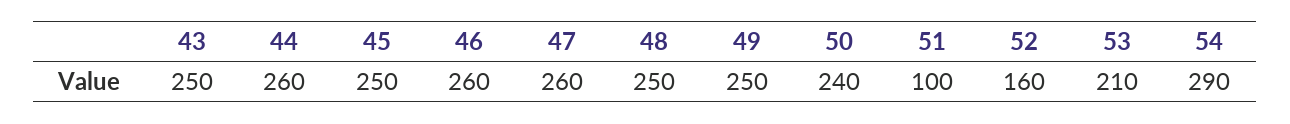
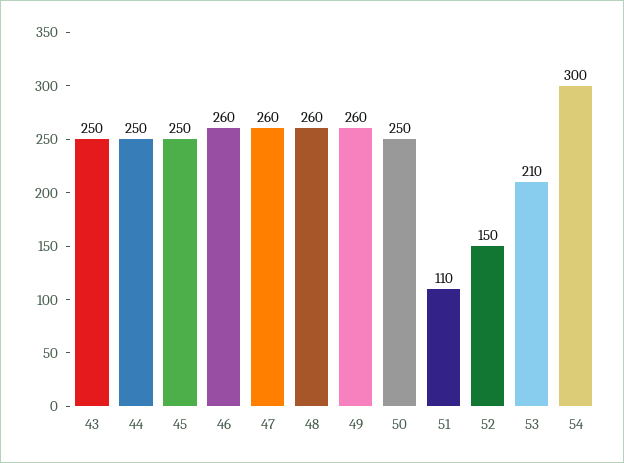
  {
    "43": 250,
-   "44": 260,
+   "44": 250,
    "45": 250,
    "46": 260,
    "47": 260,
-   "48": 250,
+   "48": 260,
-   "49": 250,
+   "49": 260,
-   "50": 240,
+   "50": 250,
-   "51": 100,
+   "51": 110,
-   "52": 160,
+   "52": 150,
    "53": 210,
-   "54": 290
+   "54": 300
  }

